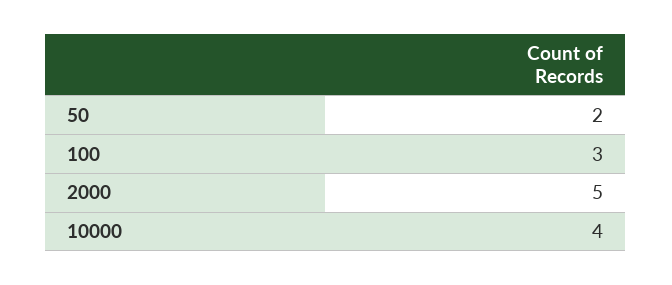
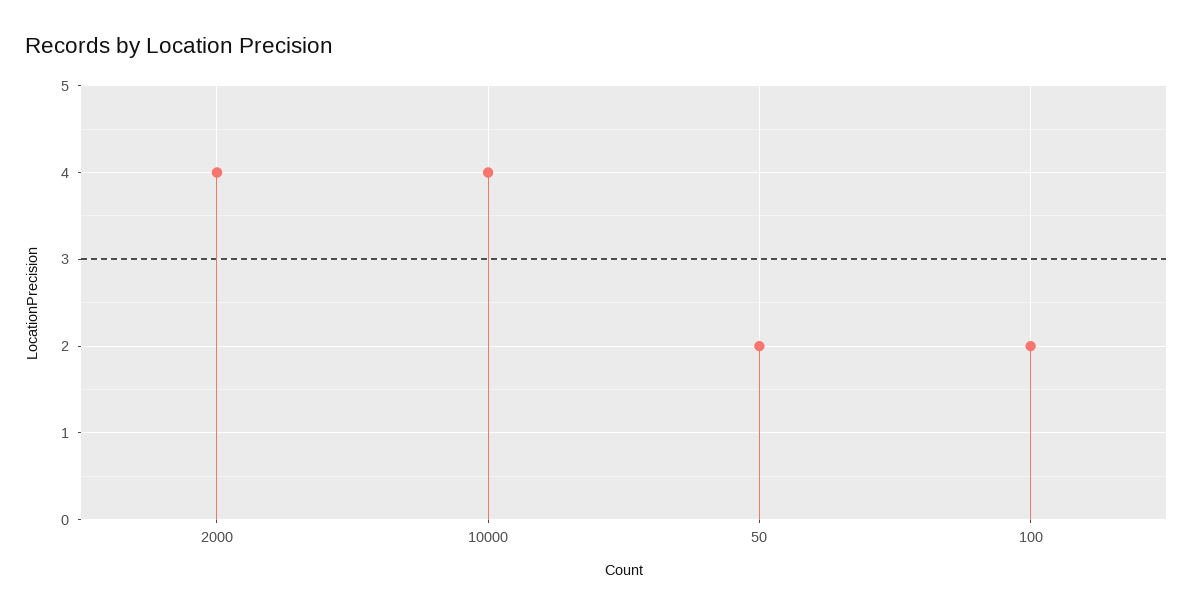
  {
    "50": 2,
-   "100": 3,
+   "100": 2,
-   "2000": 5,
+   "2000": 4,
    "10000": 4
  }

